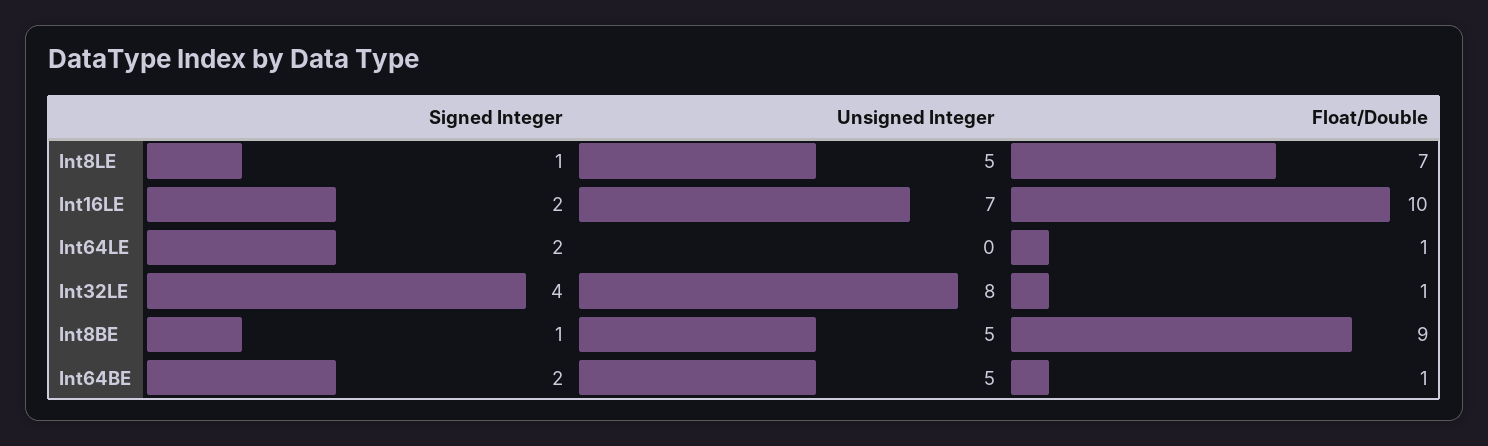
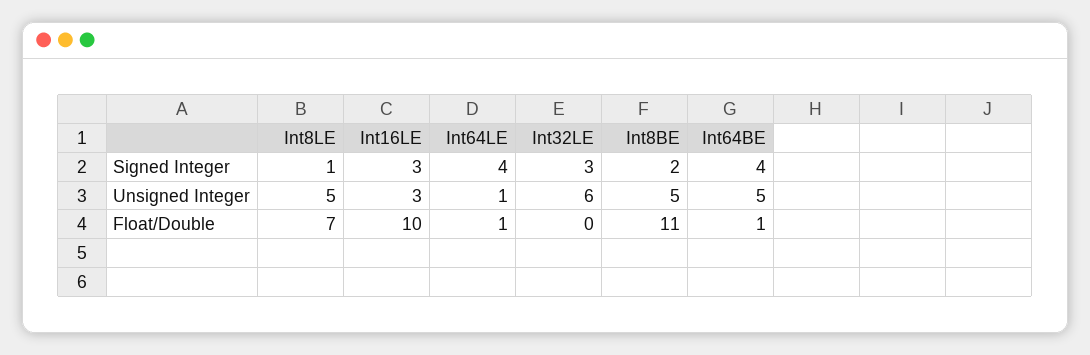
  {
    "Signed Integer": {
      "Int8LE": 1,
-     "Int16LE": 2,
+     "Int16LE": 3,
-     "Int64LE": 2,
+     "Int64LE": 4,
-     "Int32LE": 4,
+     "Int32LE": 3,
-     "Int8BE": 1,
+     "Int8BE": 2,
-     "Int64BE": 2
+     "Int64BE": 4
    },
    "Unsigned Integer": {
      "Int8LE": 5,
-     "Int16LE": 7,
+     "Int16LE": 3,
-     "Int64LE": 0,
+     "Int64LE": 1,
-     "Int32LE": 8,
+     "Int32LE": 6,
      "Int8BE": 5,
      "Int64BE": 5
    },
    "Float/Double": {
      "Int8LE": 7,
      "Int16LE": 10,
      "Int64LE": 1,
-     "Int32LE": 1,
+     "Int32LE": 0,
-     "Int8BE": 9,
+     "Int8BE": 11,
      "Int64BE": 1
    }
  }

